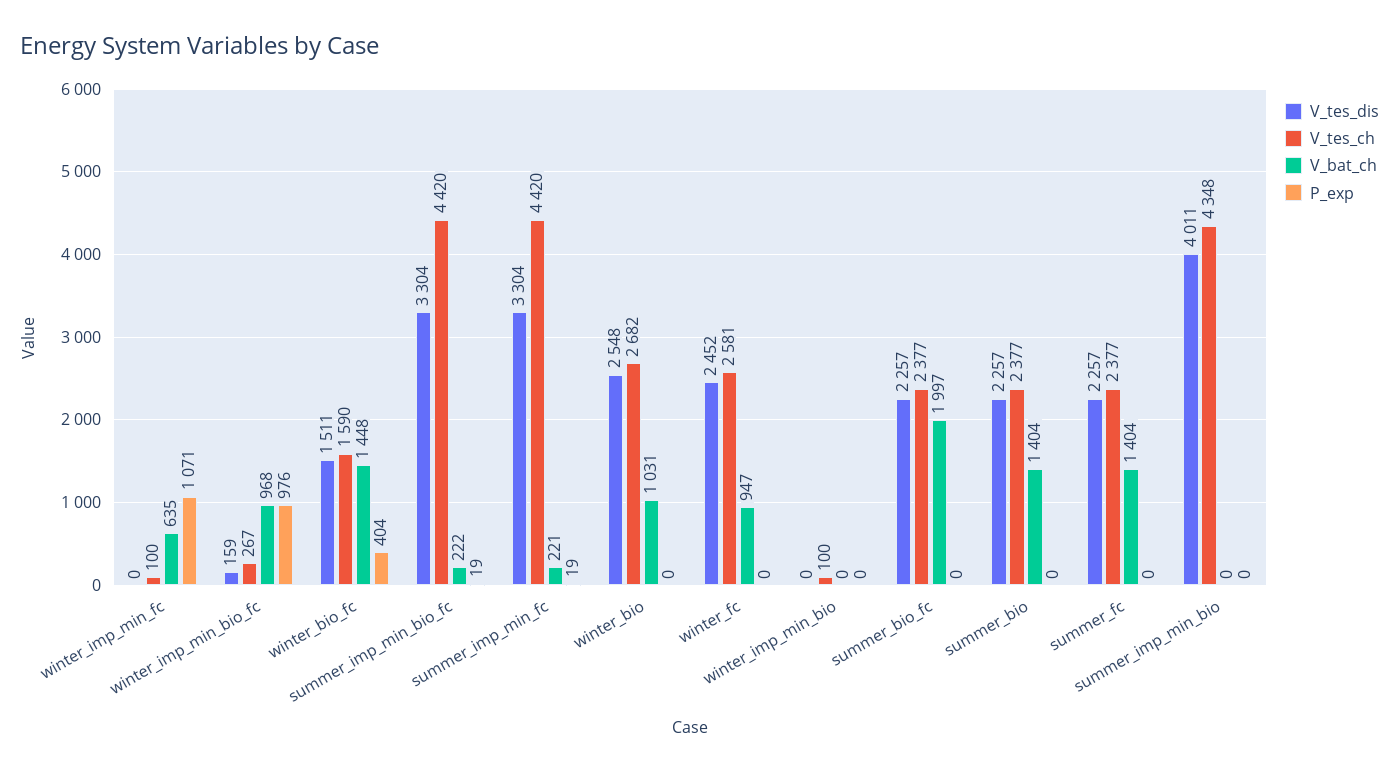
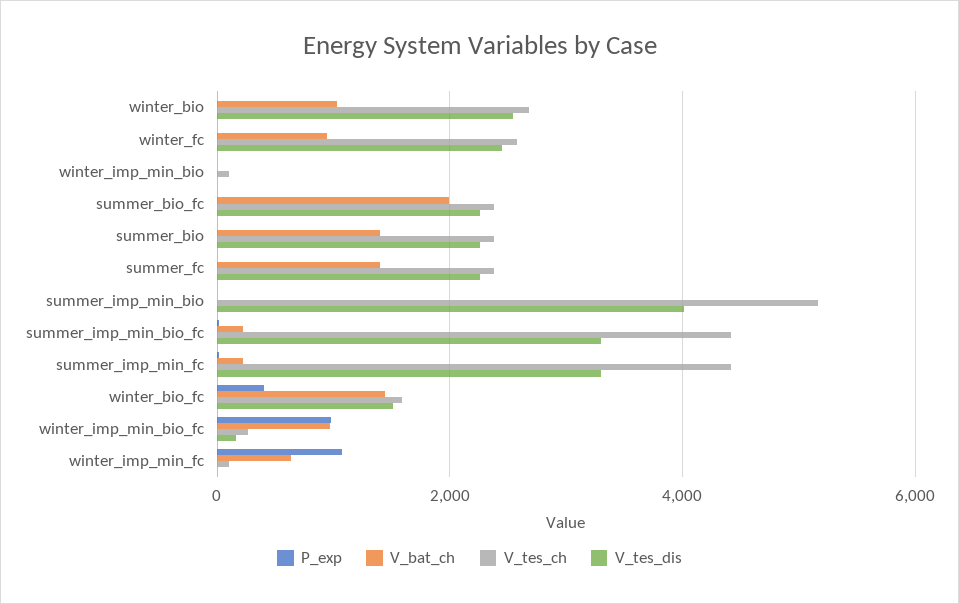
  {
    "V_tes_dis": {
      "winter_imp_min_fc": 0,
      "winter_imp_min_bio_fc": 159,
      "winter_bio_fc": 1511,
      "summer_imp_min_bio_fc": 3304,
      "summer_imp_min_fc": 3304,
      "winter_bio": 2548,
      "winter_fc": 2452,
      "winter_imp_min_bio": 0,
      "summer_bio_fc": 2257,
      "summer_bio": 2257,
      "summer_fc": 2257,
      "summer_imp_min_bio": 4011
    },
    "V_tes_ch": {
      "winter_imp_min_fc": 100,
      "winter_imp_min_bio_fc": 267,
      "winter_bio_fc": 1590,
      "summer_imp_min_bio_fc": 4420,
      "summer_imp_min_fc": 4420,
      "winter_bio": 2682,
      "winter_fc": 2581,
      "winter_imp_min_bio": 100,
      "summer_bio_fc": 2377,
      "summer_bio": 2377,
      "summer_fc": 2377,
-     "summer_imp_min_bio": 4348
+     "summer_imp_min_bio": 5200
    },
    "V_bat_ch": {
      "winter_imp_min_fc": 635,
      "winter_imp_min_bio_fc": 968,
      "winter_bio_fc": 1448,
      "summer_imp_min_bio_fc": 222,
      "summer_imp_min_fc": 221,
      "winter_bio": 1031,
      "winter_fc": 947,
      "winter_imp_min_bio": 0,
      "summer_bio_fc": 1997,
      "summer_bio": 1404,
      "summer_fc": 1404,
      "summer_imp_min_bio": 0
    },
    "P_exp": {
      "winter_imp_min_fc": 1071,
      "winter_imp_min_bio_fc": 976,
      "winter_bio_fc": 404,
      "summer_imp_min_bio_fc": 19,
      "summer_imp_min_fc": 19,
      "winter_bio": 0,
      "winter_fc": 0,
      "winter_imp_min_bio": 0,
      "summer_bio_fc": 0,
      "summer_bio": 0,
      "summer_fc": 0,
      "summer_imp_min_bio": 0
    }
  }

